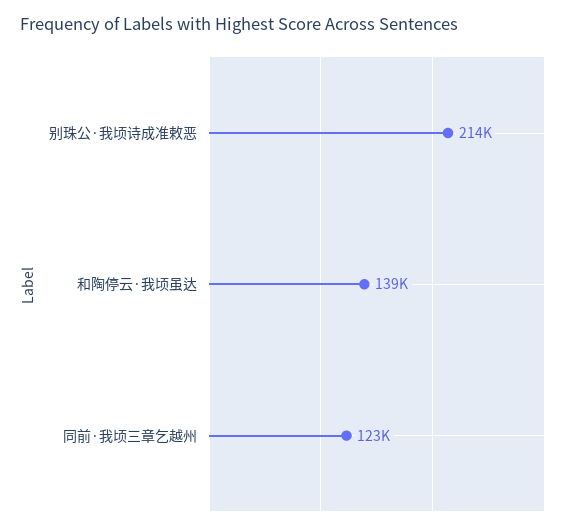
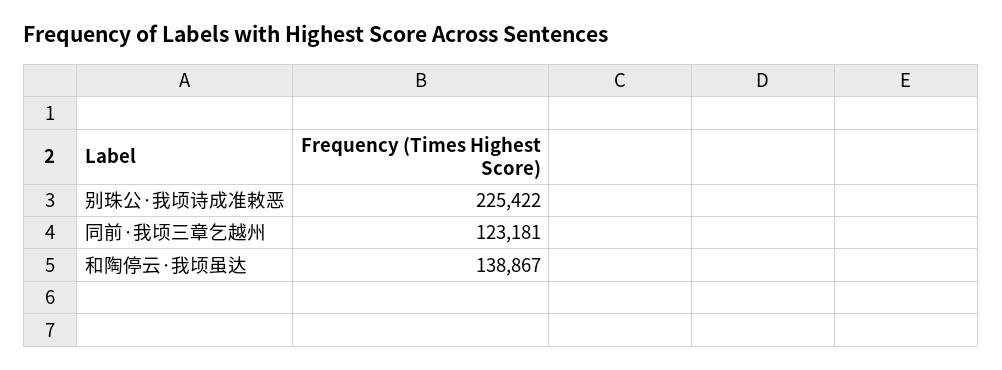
  {
-   "别珠公·我顷诗成准敕恶": 214000,
+   "别珠公·我顷诗成准敕恶": 225422,
    "和陶停云·我顷虽达": 138867,
    "同前·我顷三章乞越州": 123181
  }

